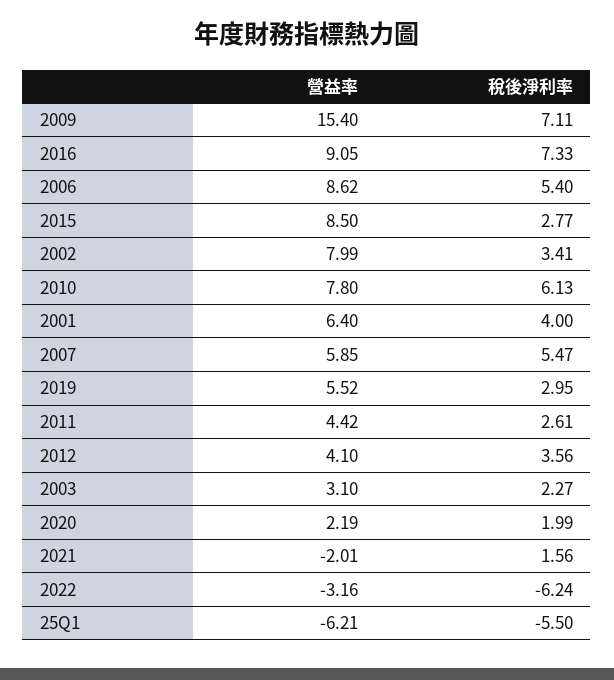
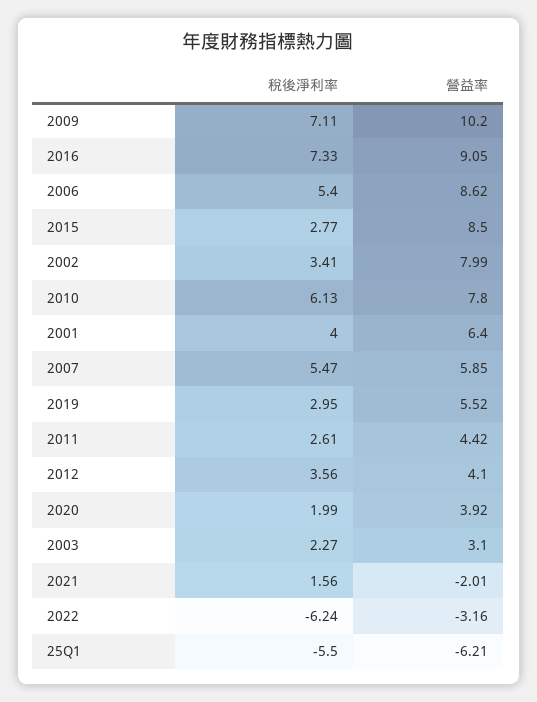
  {
    "營益率": {
-     "2009": 15.4,
+     "2009": 10.2,
      "2016": 9.05,
      "2006": 8.62,
      "2015": 8.5,
      "2002": 7.99,
      "2010": 7.8,
      "2001": 6.4,
      "2007": 5.85,
      "2019": 5.52,
      "2011": 4.42,
      "2012": 4.1,
      "2003": 3.1,
-     "2020": 2.19,
+     "2020": 3.92,
      "2021": -2.01,
      "2022": -3.16,
      "25Q1": -6.21
    },
    "稅後淨利率": {
      "2009": 7.11,
      "2016": 7.33,
      "2006": 5.4,
      "2015": 2.77,
      "2002": 3.41,
      "2010": 6.13,
      "2001": 4,
      "2007": 5.47,
      "2019": 2.95,
      "2011": 2.61,
      "2012": 3.56,
      "2003": 2.27,
      "2020": 1.99,
      "2021": 1.56,
      "2022": -6.24,
      "25Q1": -5.5
    }
  }

